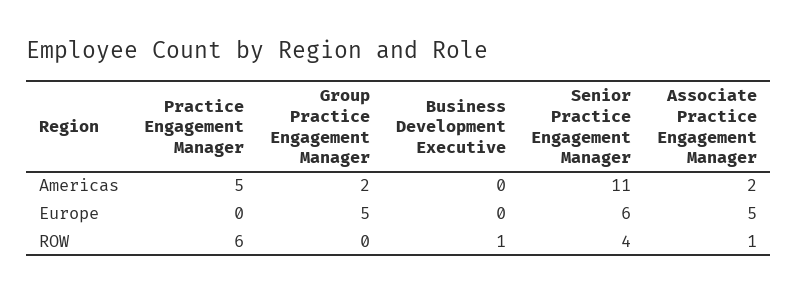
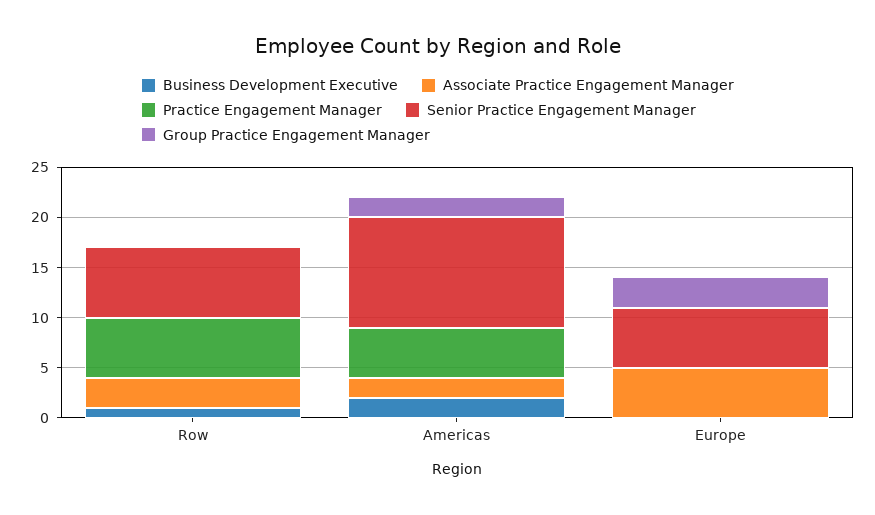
  {
    "Practice Engagement Manager": {
      "Americas": 5,
      "Europe": 0,
      "ROW": 6
    },
    "Group Practice Engagement Manager": {
      "Americas": 2,
-     "Europe": 5,
+     "Europe": 3,
      "ROW": 0
    },
    "Business Development Executive": {
-     "Americas": 0,
+     "Americas": 2,
      "Europe": 0,
      "ROW": 1
    },
    "Senior Practice Engagement Manager": {
      "Americas": 11,
      "Europe": 6,
-     "ROW": 4
+     "ROW": 7
    },
    "Associate Practice Engagement Manager": {
      "Americas": 2,
      "Europe": 5,
-     "ROW": 1
+     "ROW": 3
    }
  }

